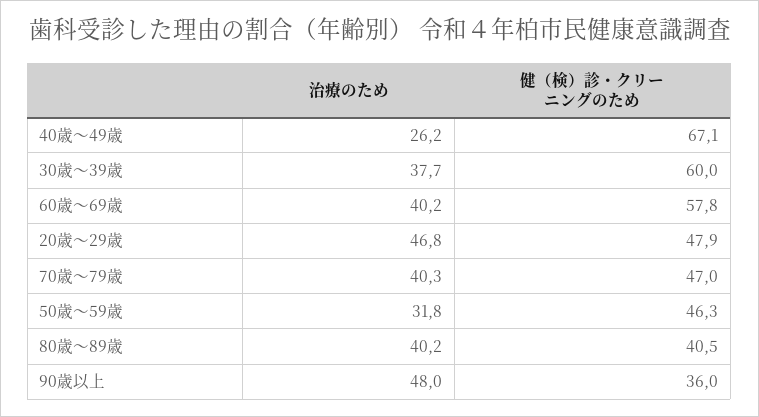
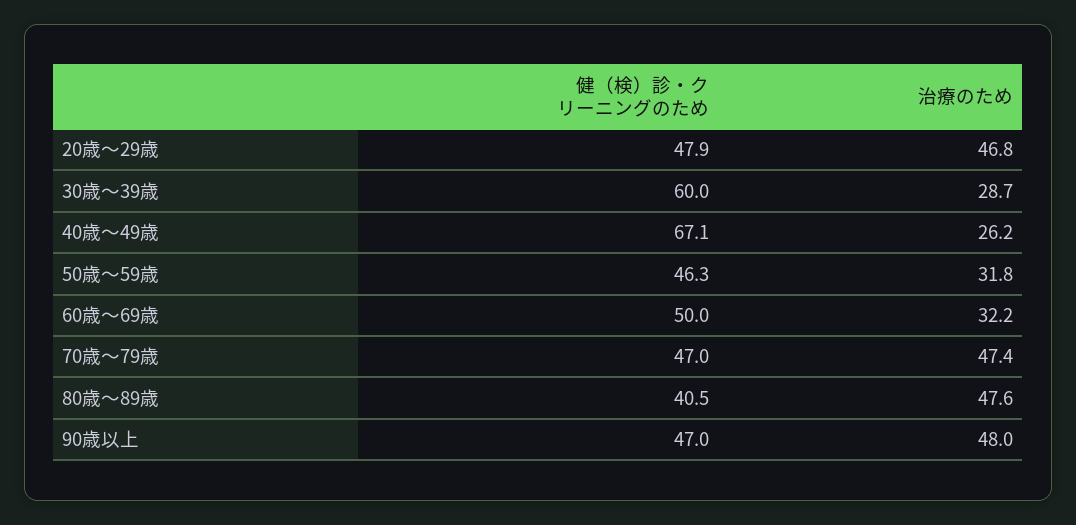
  {
    "治療のため": {
      "40歳～49歳": 26.2,
-     "30歳～39歳": 37.7,
+     "30歳～39歳": 28.7,
-     "60歳～69歳": 40.2,
+     "60歳～69歳": 32.2,
      "20歳～29歳": 46.8,
-     "70歳～79歳": 40.3,
+     "70歳～79歳": 47.4,
      "50歳～59歳": 31.8,
-     "80歳～89歳": 40.2,
+     "80歳～89歳": 47.6,
      "90歳以上": 48
    },
    "健（検）診・クリーニングのため": {
      "40歳～49歳": 67.1,
      "30歳～39歳": 60,
-     "60歳～69歳": 57.8,
+     "60歳～69歳": 50,
      "20歳～29歳": 47.9,
      "70歳～79歳": 47,
      "50歳～59歳": 46.3,
      "80歳～89歳": 40.5,
-     "90歳以上": 36
+     "90歳以上": 47
    }
  }

